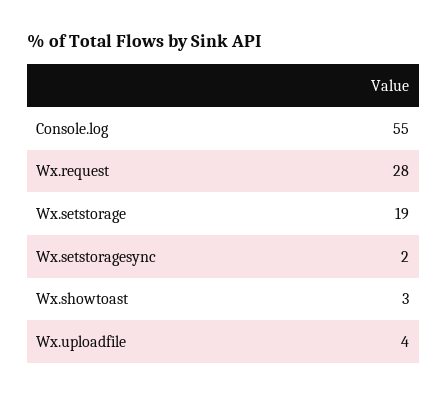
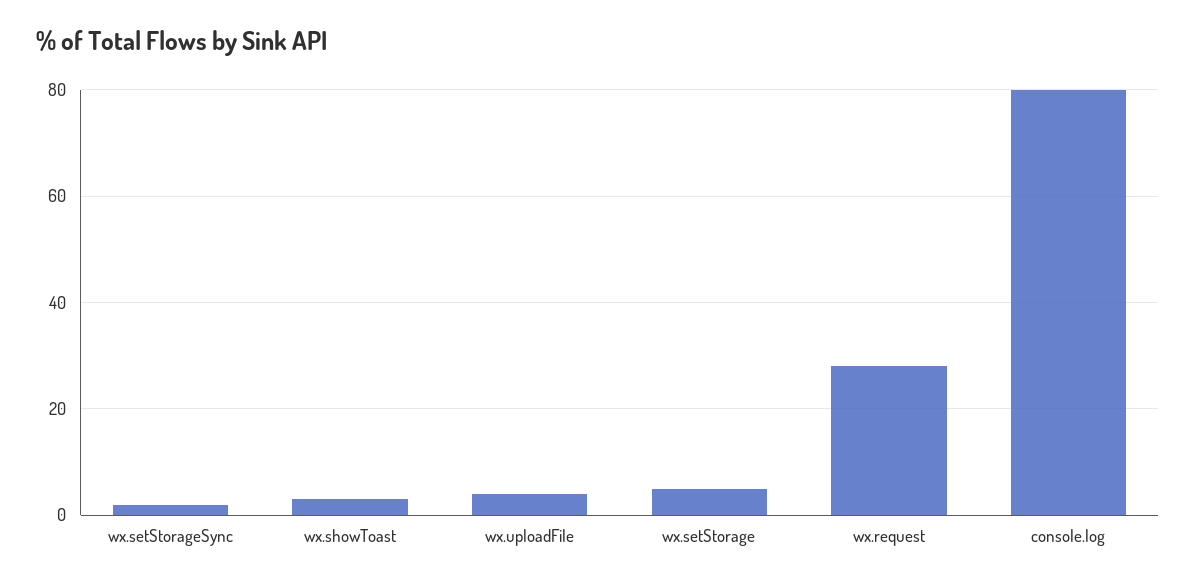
  {
-   "Console.log": 55,
+   "Console.log": 80,
    "Wx.request": 28,
-   "Wx.setstorage": 19,
+   "Wx.setstorage": 5,
    "Wx.setstoragesync": 2,
    "Wx.showtoast": 3,
    "Wx.uploadfile": 4
  }

